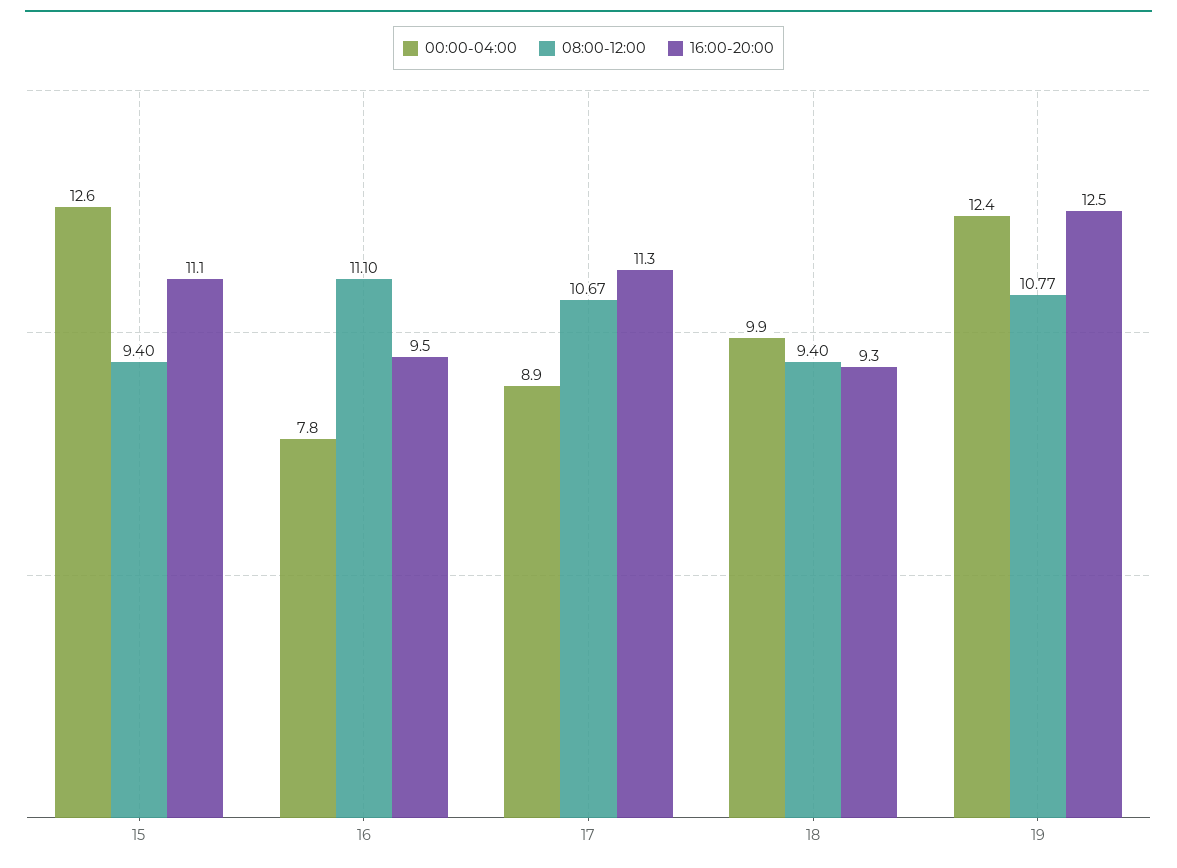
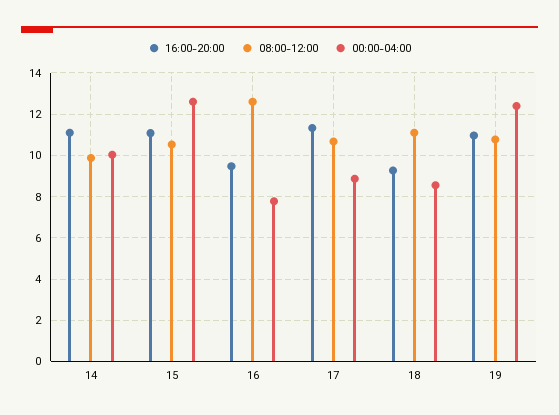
  {
    "00:00-04:00": {
      "15": 12.6,
      "16": 7.8,
      "17": 8.9,
-     "18": 9.9,
+     "18": 8.5,
-     "19": 12.4
+     "19": 12.4,
+     "14": 10
    },
    "08:00-12:00": {
-     "15": 9.4,
+     "15": 10.5,
-     "16": 11.1,
+     "16": 12.5,
      "17": 10.67,
-     "18": 9.4,
+     "18": 11,
-     "19": 10.77
+     "19": 10.77,
+     "14": 10
    },
    "16:00-20:00": {
      "15": 11.1,
      "16": 9.5,
      "17": 11.3,
      "18": 9.3,
-     "19": 12.5
+     "19": 11,
+     "14": 11
    }
  }

